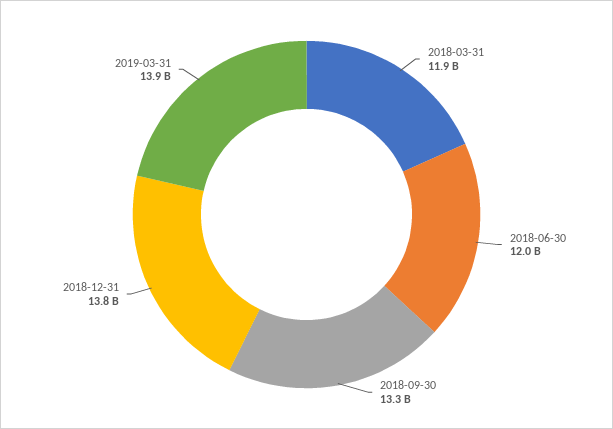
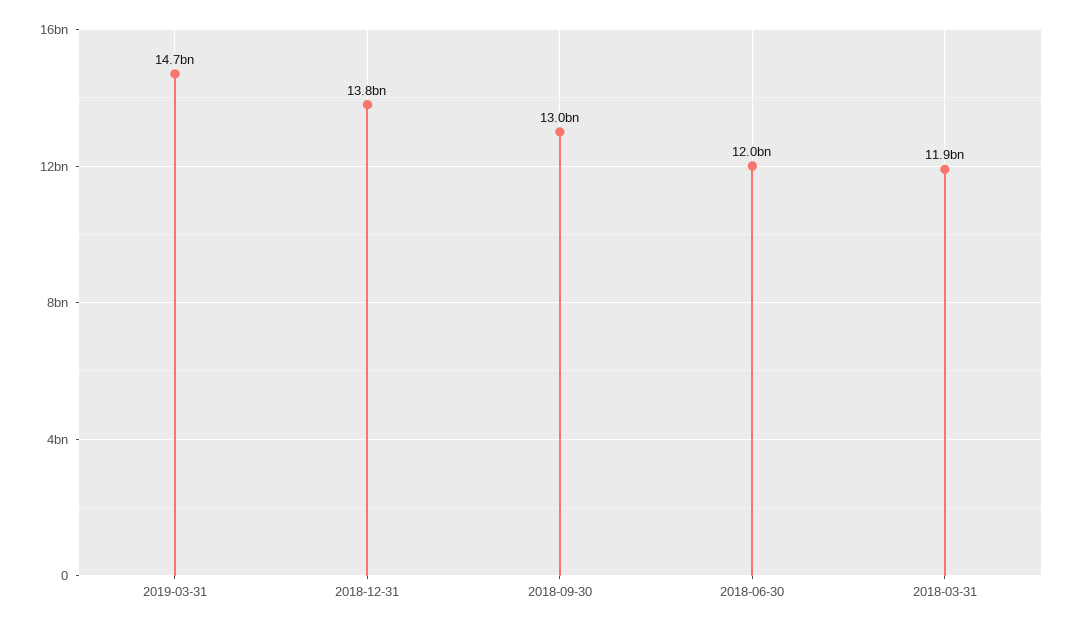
  {
    "2018-03-31": 11900000000,
    "2018-06-30": 12000000000,
-   "2018-09-30": 13300000000,
+   "2018-09-30": 13000000000,
    "2018-12-31": 13800000000,
-   "2019-03-31": 13900000000
+   "2019-03-31": 14700000000
  }

